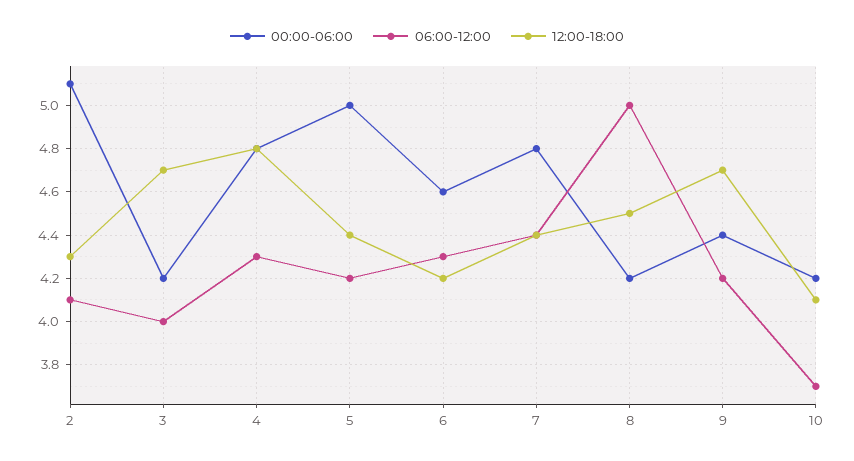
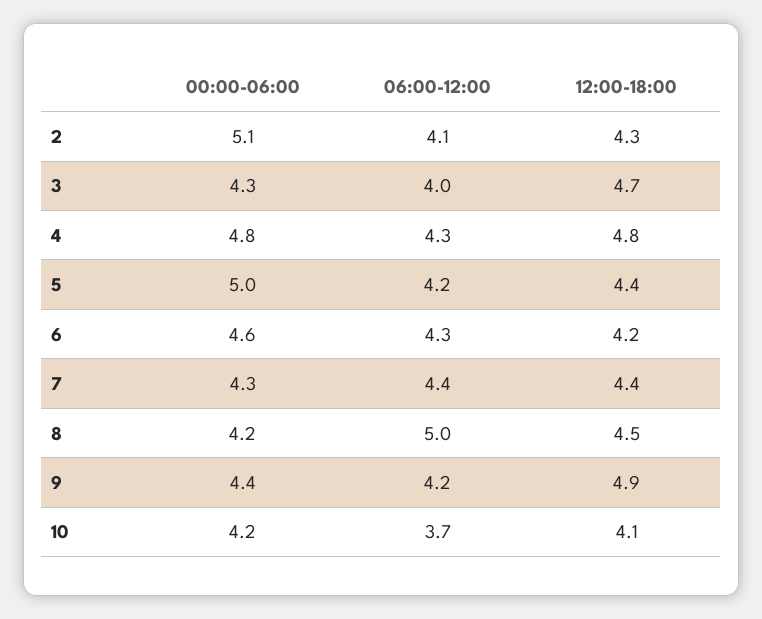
  {
    "00:00-06:00": {
      "2": 5.1,
-     "3": 4.2,
+     "3": 4.3,
      "4": 4.8,
      "5": 5,
      "6": 4.6,
-     "7": 4.8,
+     "7": 4.3,
      "8": 4.2,
      "9": 4.4,
      "10": 4.2
    },
    "06:00-12:00": {
      "2": 4.1,
      "3": 4,
      "4": 4.3,
      "5": 4.2,
      "6": 4.3,
      "7": 4.4,
      "8": 5,
      "9": 4.2,
      "10": 3.7
    },
    "12:00-18:00": {
      "2": 4.3,
      "3": 4.7,
      "4": 4.8,
      "5": 4.4,
      "6": 4.2,
      "7": 4.4,
      "8": 4.5,
-     "9": 4.7,
+     "9": 4.9,
      "10": 4.1
    }
  }

